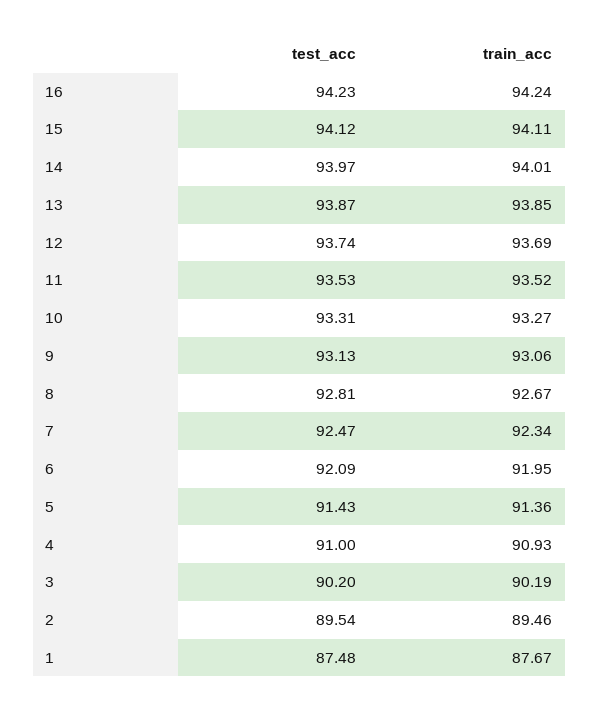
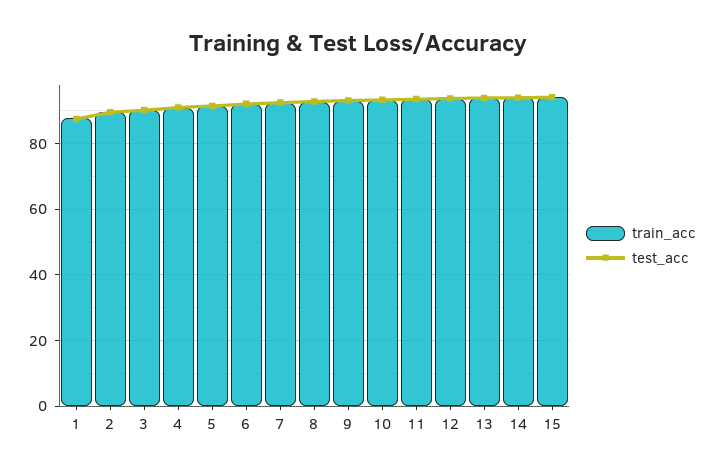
  {
    "test_acc": {
-     "16": 94.23,
      "15": 94.12,
      "14": 93.97,
      "13": 93.87,
      "12": 93.74,
      "11": 93.53,
      "10": 93.31,
      "9": 93.13,
      "8": 92.81,
      "7": 92.47,
      "6": 92.09,
      "5": 91.43,
      "4": 91,
      "3": 90.2,
      "2": 89.54,
      "1": 87.48
    },
    "train_acc": {
-     "16": 94.24,
      "15": 94.11,
      "14": 94.01,
      "13": 93.85,
      "12": 93.69,
      "11": 93.52,
      "10": 93.27,
      "9": 93.06,
      "8": 92.67,
      "7": 92.34,
      "6": 91.95,
      "5": 91.36,
      "4": 90.93,
      "3": 90.19,
      "2": 89.46,
      "1": 87.67
    }
  }

